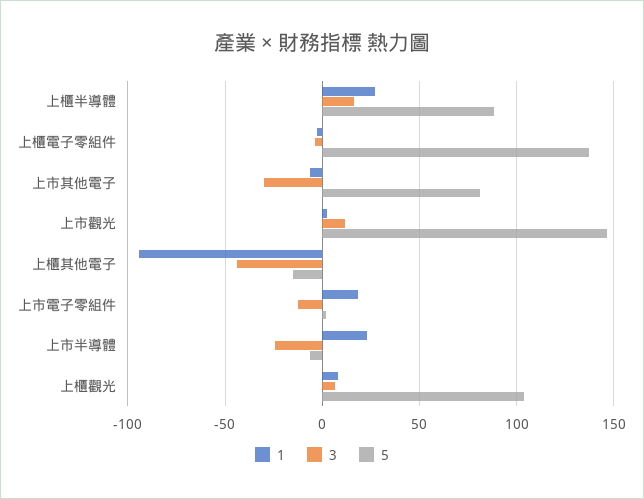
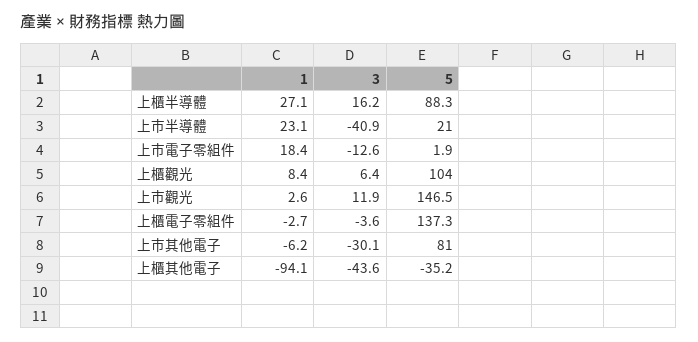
  {
    "1": {
      "上櫃半導體": 27.1,
      "上櫃電子零組件": -2.7,
      "上市其他電子": -6.2,
      "上市觀光": 2.6,
      "上櫃其他電子": -94.1,
      "上市電子零組件": 18.4,
      "上市半導體": 23.1,
      "上櫃觀光": 8.4
    },
    "3": {
      "上櫃半導體": 16.2,
      "上櫃電子零組件": -3.6,
      "上市其他電子": -30.1,
      "上市觀光": 11.9,
      "上櫃其他電子": -43.6,
      "上市電子零組件": -12.6,
-     "上市半導體": -25,
+     "上市半導體": -40.9,
      "上櫃觀光": 6.4
    },
    "5": {
      "上櫃半導體": 88.3,
      "上櫃電子零組件": 137.3,
      "上市其他電子": 81,
      "上市觀光": 146.5,
-     "上櫃其他電子": -15,
+     "上櫃其他電子": -35.2,
      "上市電子零組件": 1.9,
-     "上市半導體": -5,
+     "上市半導體": 21,
      "上櫃觀光": 104
    }
  }

